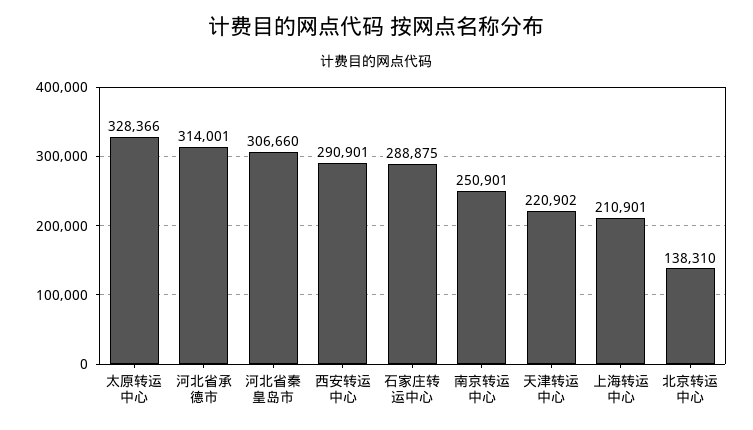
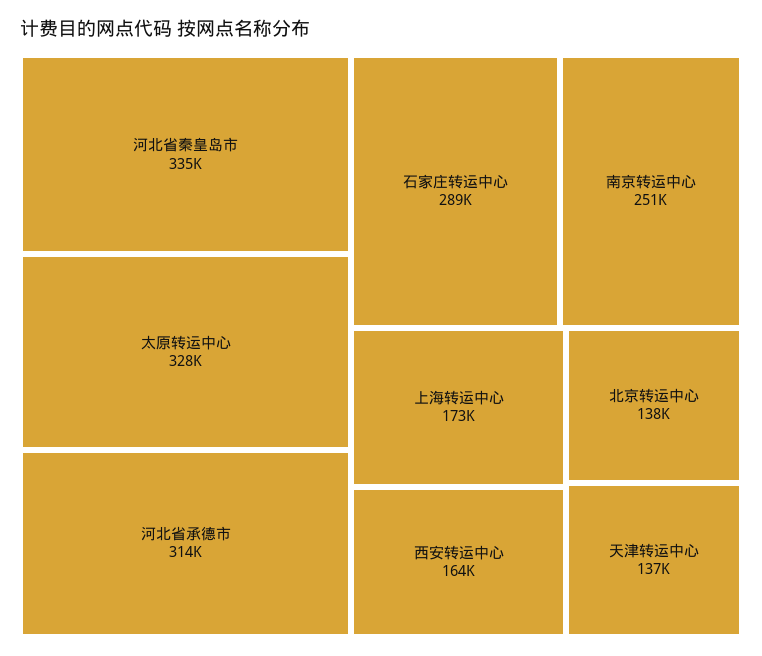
  {
    "太原转运中心": 328366,
    "河北省承德市": 314001,
-   "河北省秦皇岛市": 306660,
+   "河北省秦皇岛市": 335000,
-   "西安转运中心": 290901,
+   "西安转运中心": 164000,
    "石家庄转运中心": 288875,
    "南京转运中心": 250901,
-   "天津转运中心": 220902,
+   "天津转运中心": 137000,
-   "上海转运中心": 210901,
+   "上海转运中心": 173000,
    "北京转运中心": 138310
  }

